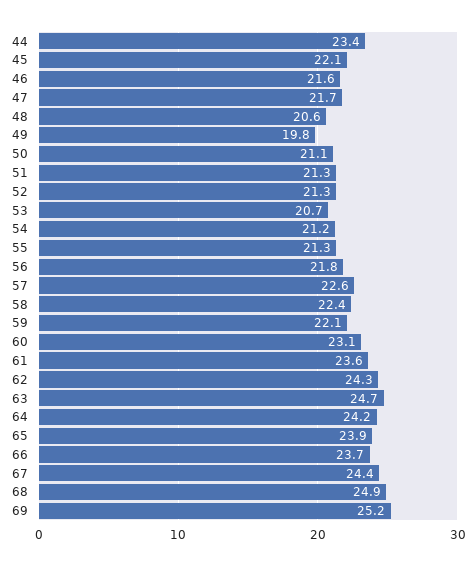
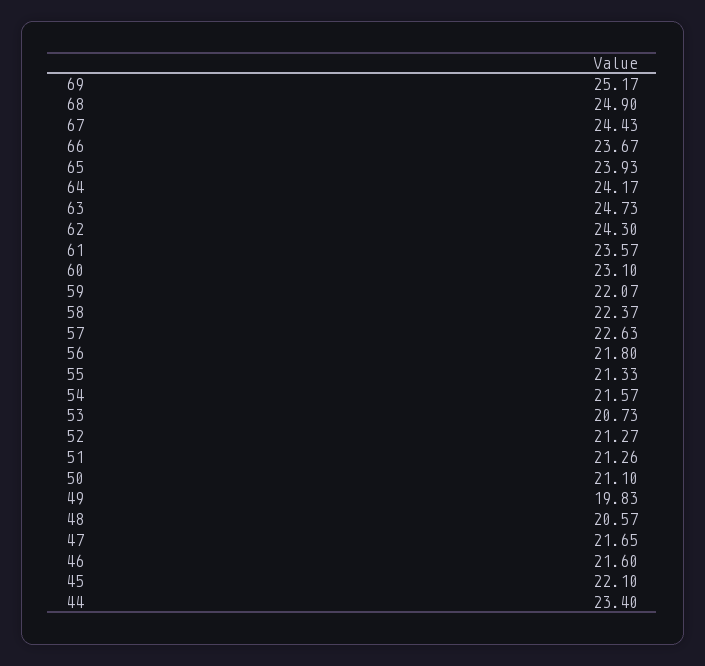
  {
    "44": 23.4,
    "45": 22.1,
    "46": 21.6,
    "47": 21.65,
    "48": 20.57,
    "49": 19.83,
    "50": 21.1,
    "51": 21.26,
    "52": 21.27,
    "53": 20.73,
-   "54": 21.2,
+   "54": 21.57,
    "55": 21.33,
    "56": 21.8,
    "57": 22.63,
    "58": 22.37,
    "59": 22.07,
    "60": 23.1,
    "61": 23.57,
    "62": 24.3,
    "63": 24.73,
    "64": 24.17,
    "65": 23.93,
    "66": 23.67,
    "67": 24.43,
    "68": 24.9,
    "69": 25.17
  }

